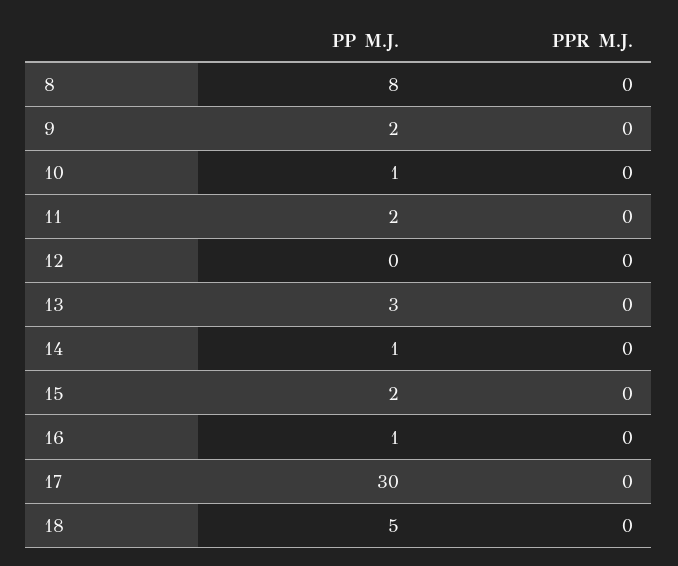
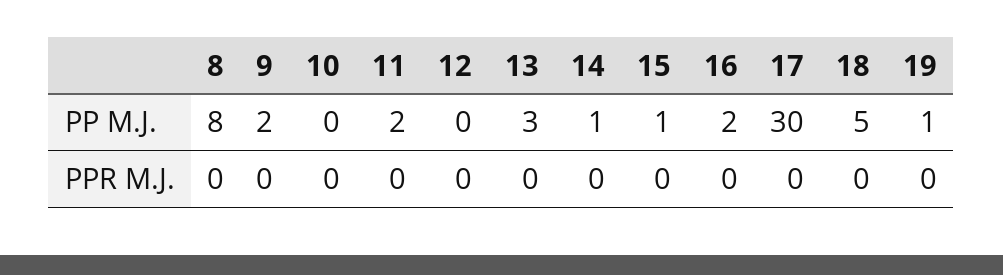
  {
    "PP M.J.": {
      "8": 8,
      "9": 2,
-     "10": 1,
+     "10": 0,
      "11": 2,
      "12": 0,
      "13": 3,
      "14": 1,
-     "15": 2,
+     "15": 1,
-     "16": 1,
+     "16": 2,
      "17": 30,
-     "18": 5
+     "18": 5,
+     "19": 1
    },
    "PPR M.J.": {
      "8": 0,
      "9": 0,
      "10": 0,
      "11": 0,
      "12": 0,
      "13": 0,
      "14": 0,
      "15": 0,
      "16": 0,
      "17": 0,
-     "18": 0
+     "18": 0,
+     "19": 0
    }
  }

